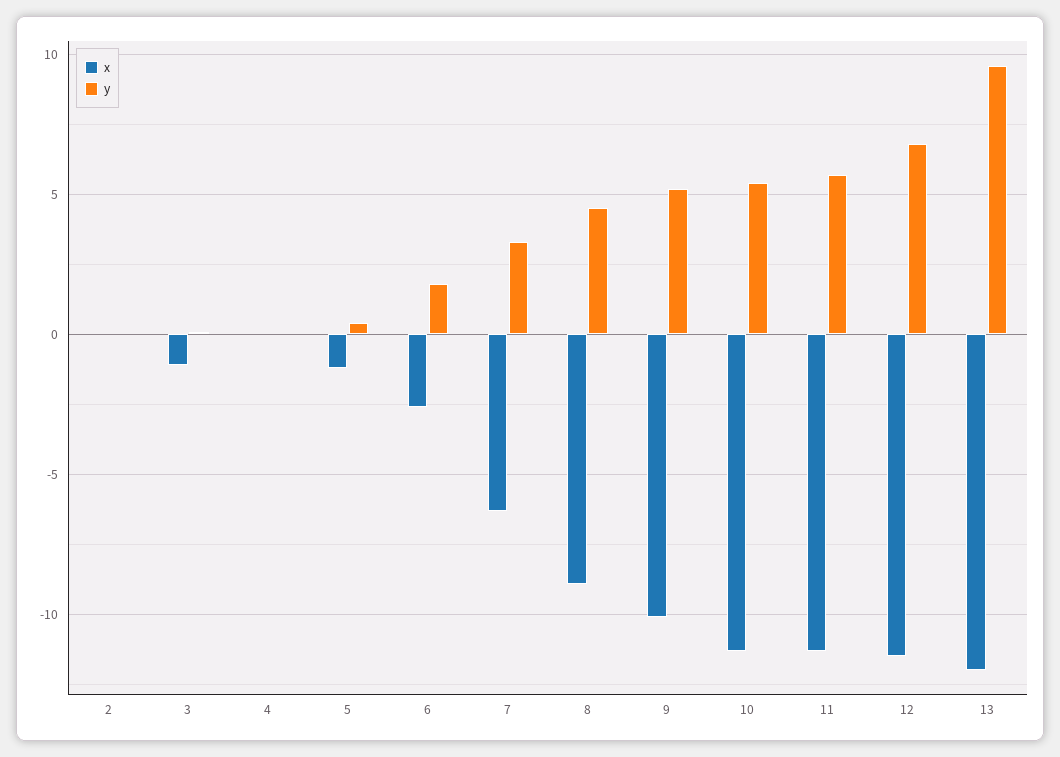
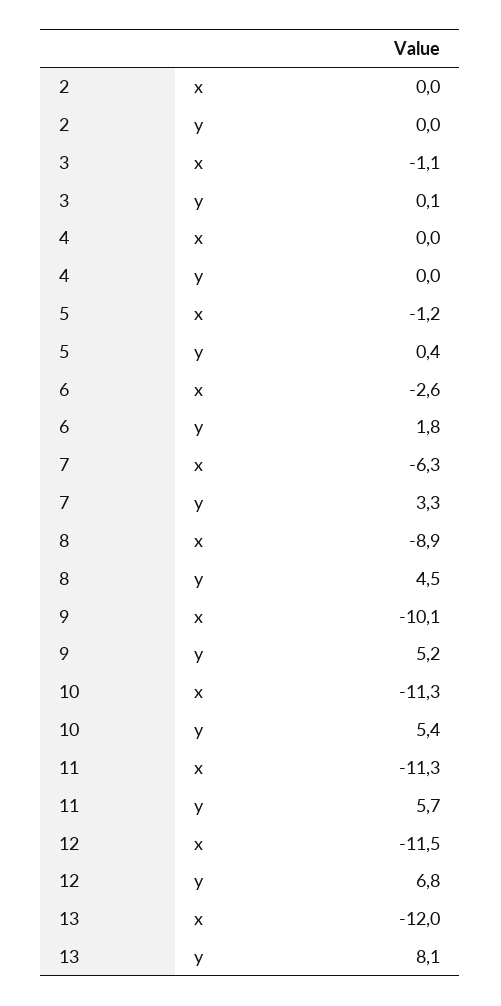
  {
    "x": {
      "2": 0,
      "3": -1.1,
      "4": 0,
      "5": -1.2,
      "6": -2.6,
      "7": -6.3,
      "8": -8.9,
      "9": -10.1,
      "10": -11.3,
      "11": -11.3,
      "12": -11.5,
      "13": -12
    },
    "y": {
      "2": 0,
      "3": 0.1,
      "4": 0,
      "5": 0.4,
      "6": 1.8,
      "7": 3.3,
      "8": 4.5,
      "9": 5.2,
      "10": 5.4,
      "11": 5.7,
      "12": 6.8,
-     "13": 9.5
+     "13": 8.1
    }
  }

